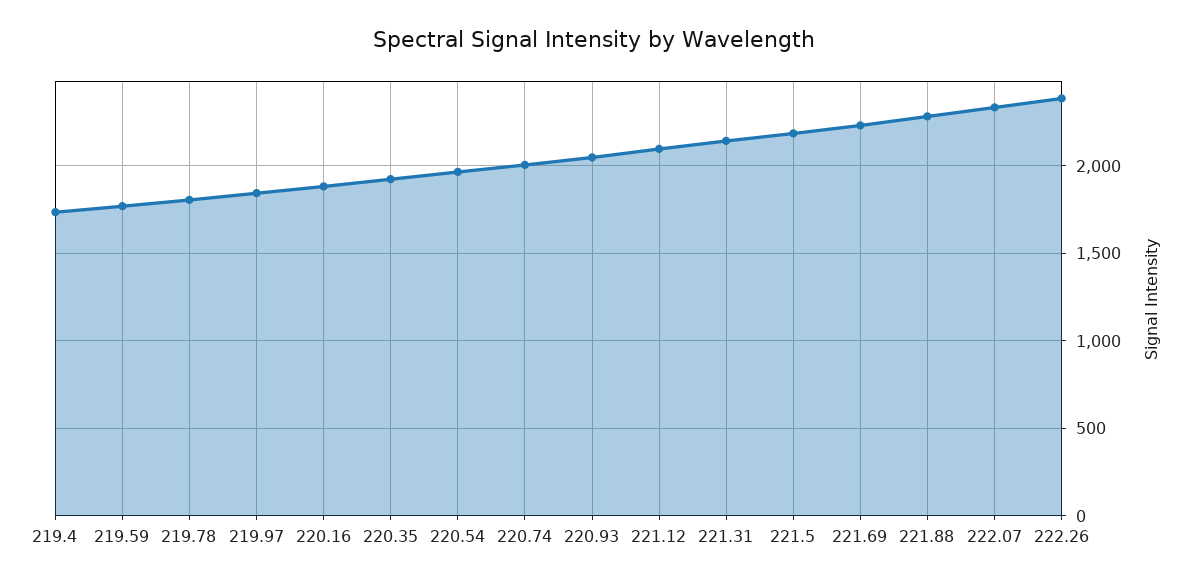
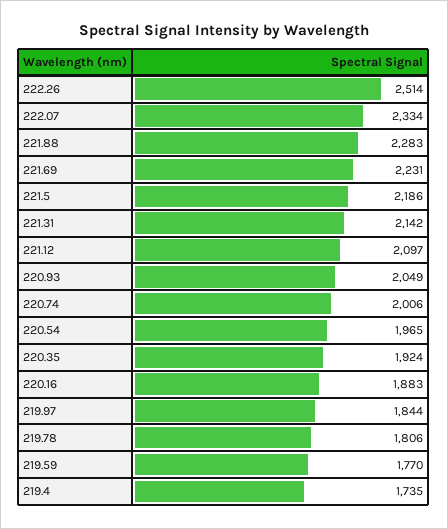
  {
    "219.4": 1735,
    "219.59": 1770,
    "219.78": 1806,
    "219.97": 1844,
    "220.16": 1883,
    "220.35": 1924,
    "220.54": 1965,
    "220.74": 2006,
    "220.93": 2049,
    "221.12": 2097,
    "221.31": 2142,
    "221.5": 2186,
    "221.69": 2231,
    "221.88": 2283,
    "222.07": 2334,
-   "222.26": 2400
+   "222.26": 2514
  }

